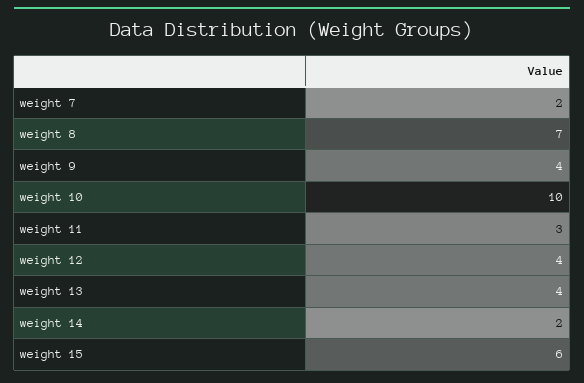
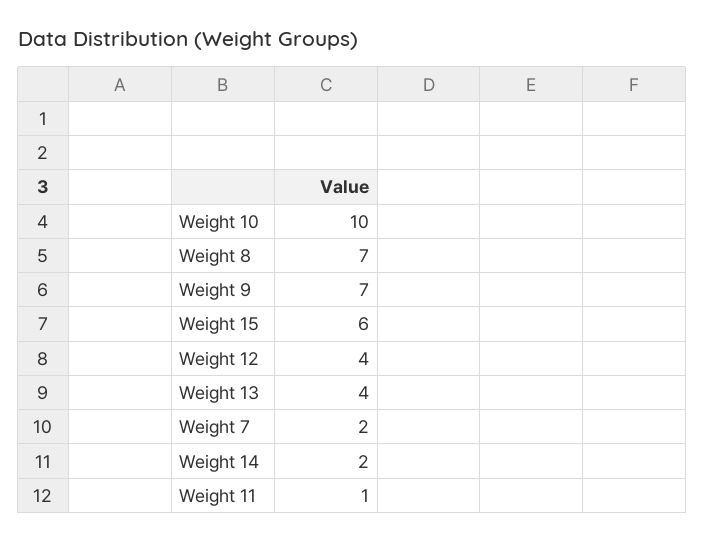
  {
    "weight 7": 2,
    "weight 8": 7,
-   "weight 9": 4,
+   "weight 9": 7,
    "weight 10": 10,
-   "weight 11": 3,
+   "weight 11": 1,
    "weight 12": 4,
    "weight 13": 4,
    "weight 14": 2,
    "weight 15": 6
  }

